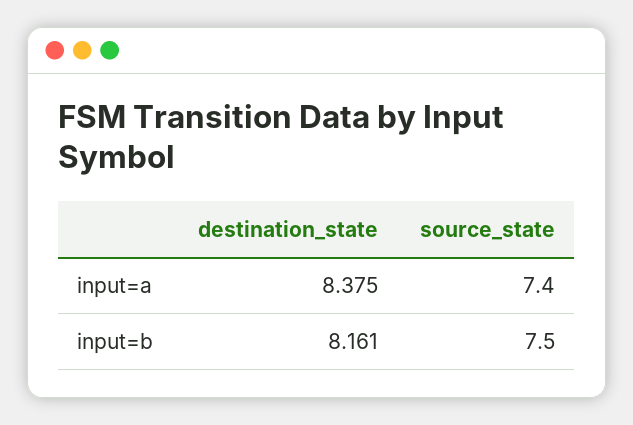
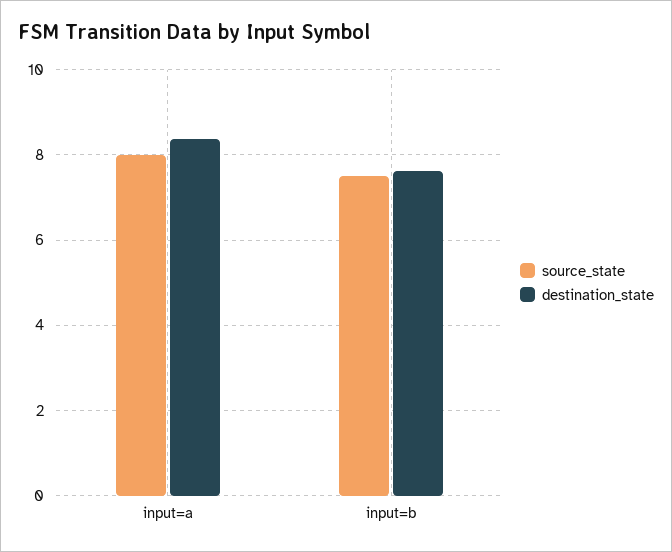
  {
    "destination_state": {
      "input=a": 8.375,
-     "input=b": 8.161
+     "input=b": 7.6
    },
    "source_state": {
-     "input=a": 7.4,
+     "input=a": 8,
      "input=b": 7.5
    }
  }

